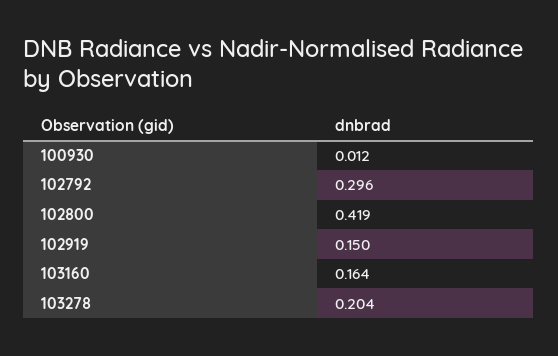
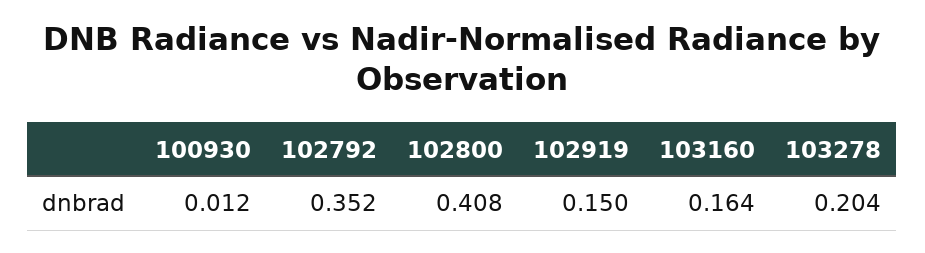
  {
    "100930": 0.012,
-   "102792": 0.296,
+   "102792": 0.352,
-   "102800": 0.419,
+   "102800": 0.408,
    "102919": 0.15,
    "103160": 0.164,
    "103278": 0.204
  }

